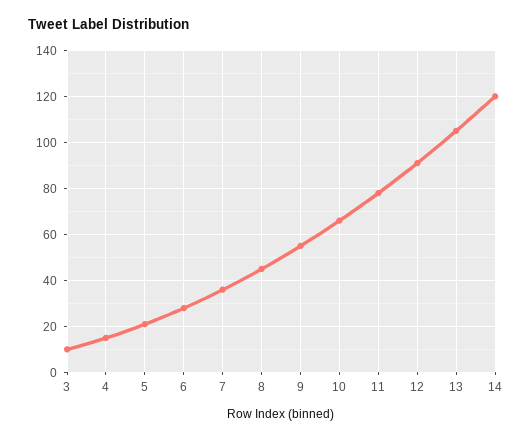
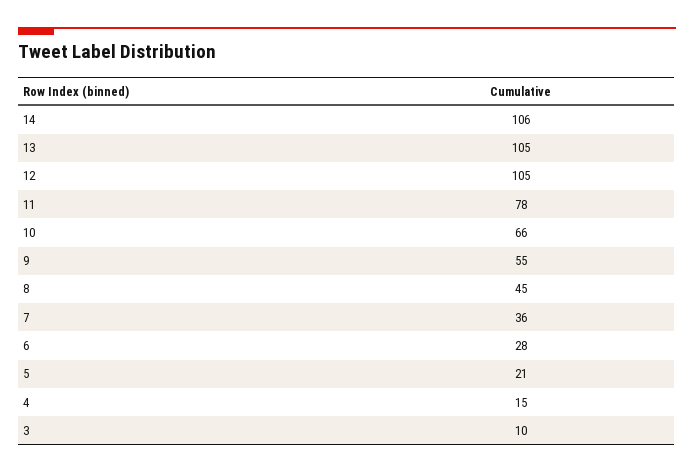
  {
    "3": 10,
    "4": 15,
    "5": 21,
    "6": 28,
    "7": 36,
    "8": 45,
    "9": 55,
    "10": 66,
    "11": 78,
-   "12": 90,
+   "12": 105,
    "13": 105,
-   "14": 120
+   "14": 106
  }

